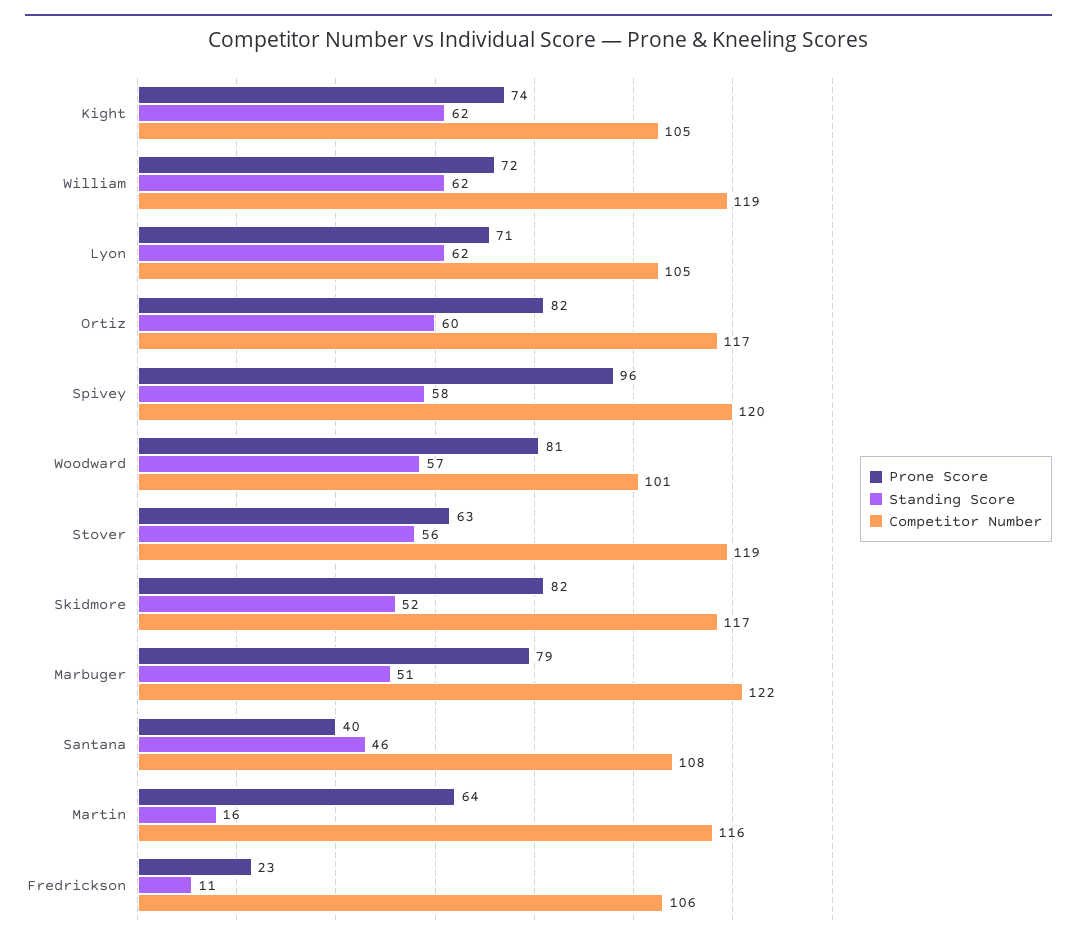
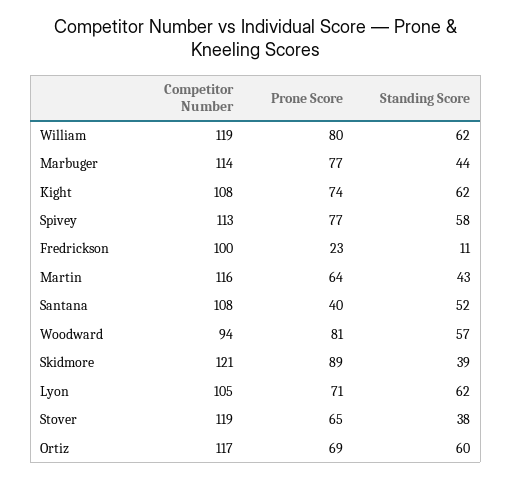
  {
    "Prone Score": {
      "Kight": 74,
-     "William": 72,
+     "William": 80,
      "Lyon": 71,
-     "Ortiz": 82,
+     "Ortiz": 69,
-     "Spivey": 96,
+     "Spivey": 77,
      "Woodward": 81,
-     "Stover": 63,
+     "Stover": 65,
-     "Skidmore": 82,
+     "Skidmore": 89,
-     "Marbuger": 79,
+     "Marbuger": 77,
      "Santana": 40,
      "Martin": 64,
      "Fredrickson": 23
    },
    "Standing Score": {
      "Kight": 62,
      "William": 62,
      "Lyon": 62,
      "Ortiz": 60,
      "Spivey": 58,
      "Woodward": 57,
-     "Stover": 56,
+     "Stover": 38,
-     "Skidmore": 52,
+     "Skidmore": 39,
-     "Marbuger": 51,
+     "Marbuger": 44,
-     "Santana": 46,
+     "Santana": 52,
-     "Martin": 16,
+     "Martin": 43,
      "Fredrickson": 11
    },
    "Competitor Number": {
-     "Kight": 105,
+     "Kight": 108,
      "William": 119,
      "Lyon": 105,
      "Ortiz": 117,
-     "Spivey": 120,
+     "Spivey": 113,
-     "Woodward": 101,
+     "Woodward": 94,
      "Stover": 119,
-     "Skidmore": 117,
+     "Skidmore": 121,
-     "Marbuger": 122,
+     "Marbuger": 114,
      "Santana": 108,
      "Martin": 116,
-     "Fredrickson": 106
+     "Fredrickson": 100
    }
  }

